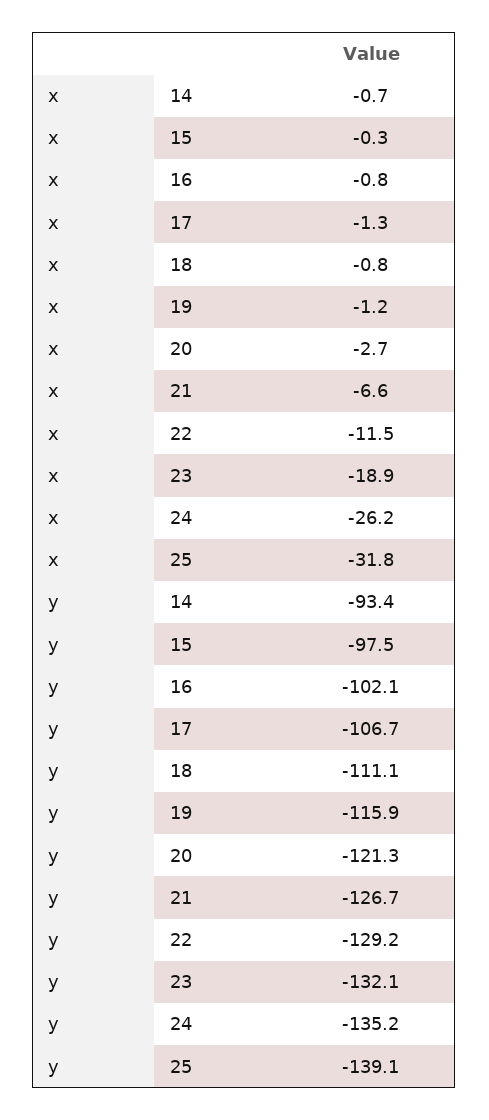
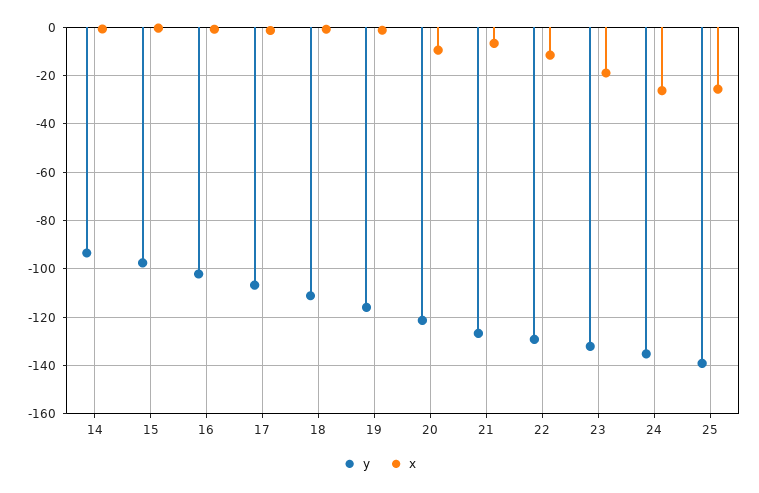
  {
    "x": {
      "14": -0.7,
      "15": -0.3,
      "16": -0.8,
      "17": -1.3,
      "18": -0.8,
      "19": -1.2,
-     "20": -2.7,
+     "20": -10,
      "21": -6.6,
      "22": -11.5,
      "23": -18.9,
      "24": -26.2,
-     "25": -31.8
+     "25": -25
    },
    "y": {
      "14": -93.4,
      "15": -97.5,
      "16": -102.1,
      "17": -106.7,
      "18": -111.1,
      "19": -115.9,
      "20": -121.3,
      "21": -126.7,
      "22": -129.2,
      "23": -132.1,
      "24": -135.2,
      "25": -139.1
    }
  }

